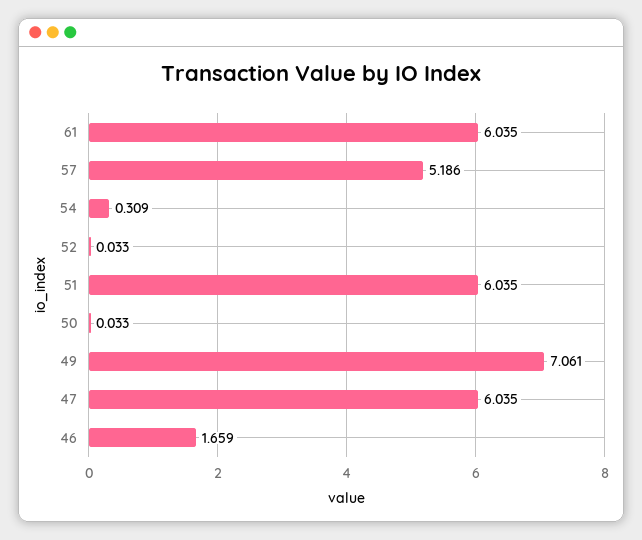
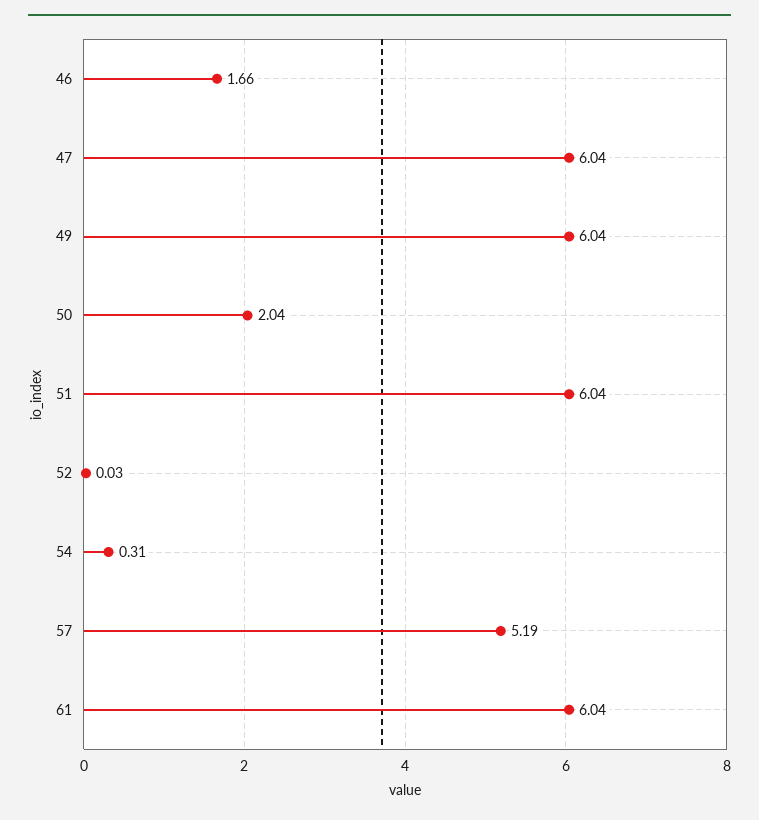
  {
    "61": 6.035,
    "57": 5.186,
    "54": 0.309,
    "52": 0.033,
    "51": 6.035,
-   "50": 0.033,
+   "50": 2.04,
-   "49": 7.061,
+   "49": 6.04,
    "47": 6.035,
    "46": 1.659
  }

